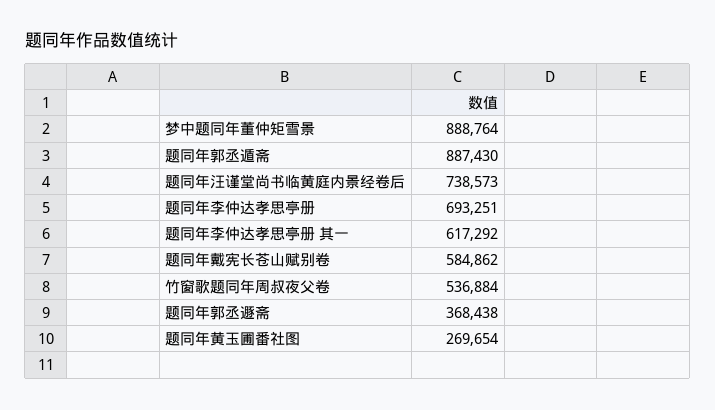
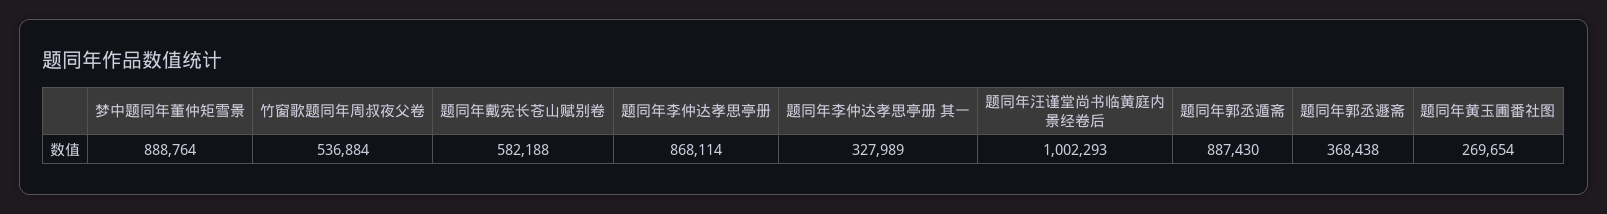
  {
    "梦中题同年董仲矩雪景": 888764,
    "题同年郭丞遁斋": 887430,
-   "题同年汪谨堂尚书临黄庭内景经卷后": 738573,
+   "题同年汪谨堂尚书临黄庭内景经卷后": 1002293,
-   "题同年李仲达孝思亭册": 693251,
+   "题同年李仲达孝思亭册": 868114,
-   "题同年李仲达孝思亭册 其一": 617292,
+   "题同年李仲达孝思亭册 其一": 327989,
-   "题同年戴宪长苍山赋别卷": 584862,
+   "题同年戴宪长苍山赋别卷": 582188,
    "竹窗歌题同年周叔夜父卷": 536884,
    "题同年郭丞遯斋": 368438,
    "题同年黄玉圃番社图": 269654
  }

